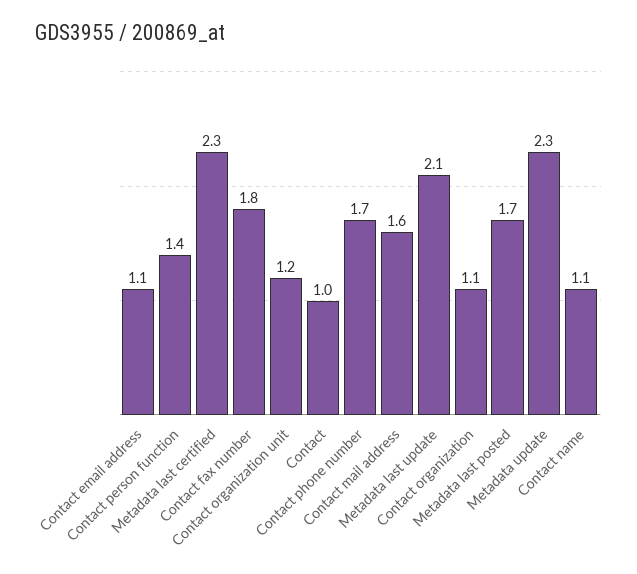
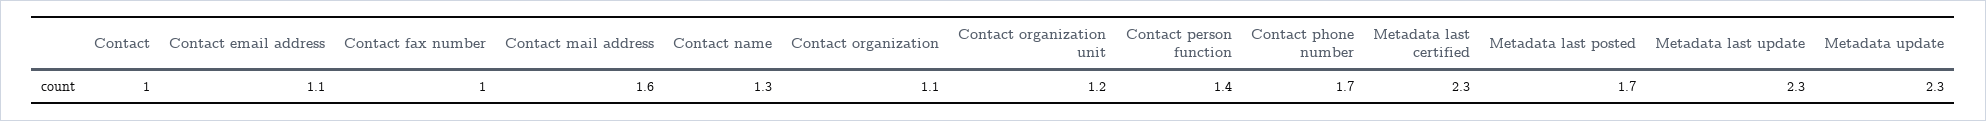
  {
    "Contact email address": 1.1,
    "Contact person function": 1.4,
    "Metadata last certified": 2.3,
-   "Contact fax number": 1.8,
+   "Contact fax number": 1,
    "Contact organization unit": 1.2,
    "Contact": 1,
    "Contact phone number": 1.7,
    "Contact mail address": 1.6,
-   "Metadata last update": 2.1,
+   "Metadata last update": 2.3,
    "Contact organization": 1.1,
    "Metadata last posted": 1.7,
    "Metadata update": 2.3,
-   "Contact name": 1.1
+   "Contact name": 1.3
  }

